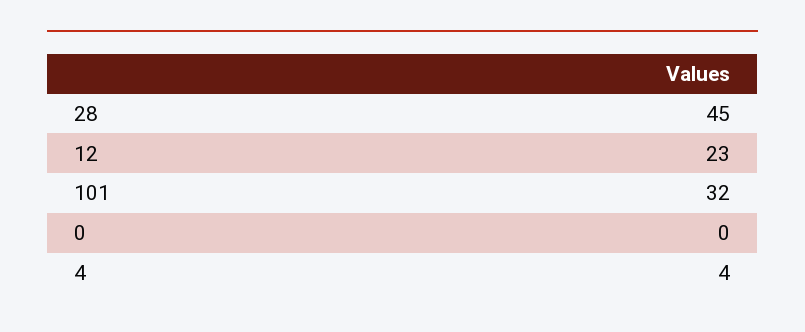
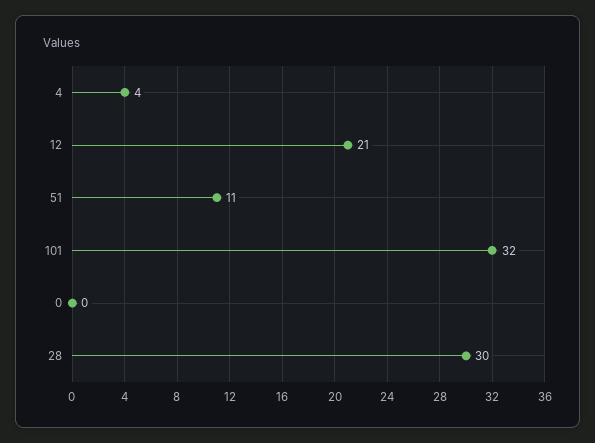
  {
-   "28": 45,
+   "28": 30,
-   "12": 23,
+   "12": 21,
    "101": 32,
    "0": 0,
-   "4": 4
+   "4": 4,
+   "51": 11
  }

